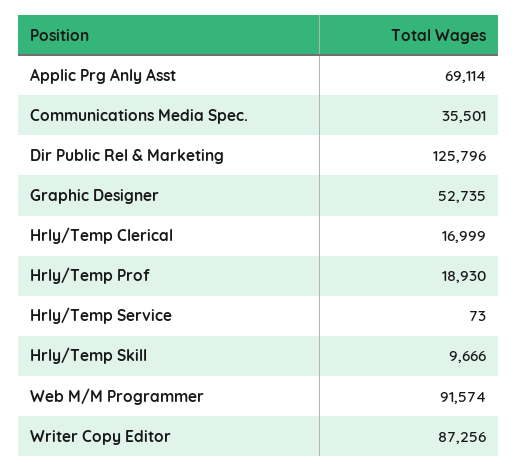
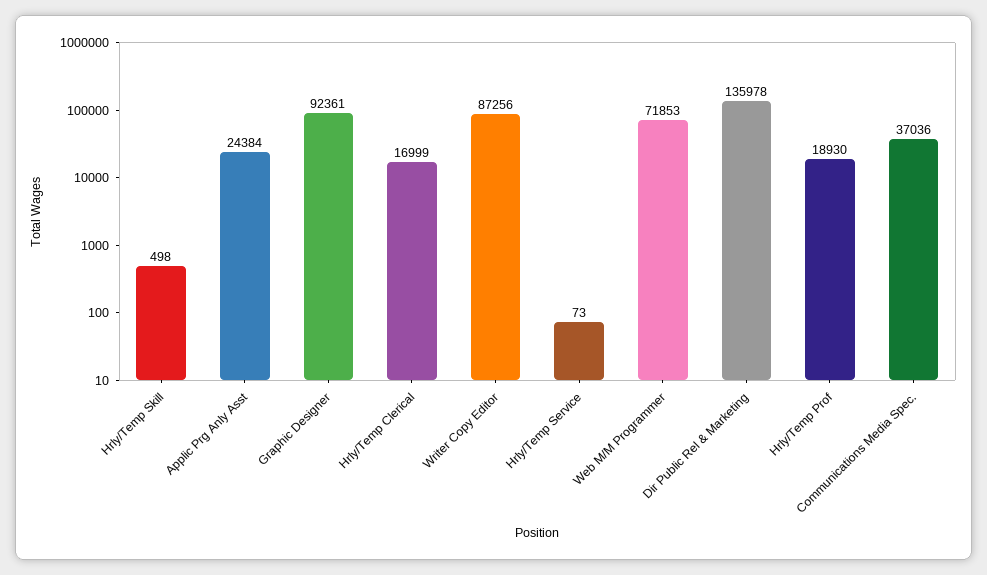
  {
-   "Applic Prg Anly Asst": 69114,
+   "Applic Prg Anly Asst": 24384,
-   "Communications Media Spec.": 35501,
+   "Communications Media Spec.": 37036,
-   "Dir Public Rel & Marketing": 125796,
+   "Dir Public Rel & Marketing": 135978,
-   "Graphic Designer": 52735,
+   "Graphic Designer": 92361,
    "Hrly/Temp Clerical": 16999,
    "Hrly/Temp Prof": 18930,
    "Hrly/Temp Service": 73,
-   "Hrly/Temp Skill": 9666,
+   "Hrly/Temp Skill": 498,
-   "Web M/M Programmer": 91574,
+   "Web M/M Programmer": 71853,
    "Writer Copy Editor": 87256
  }

